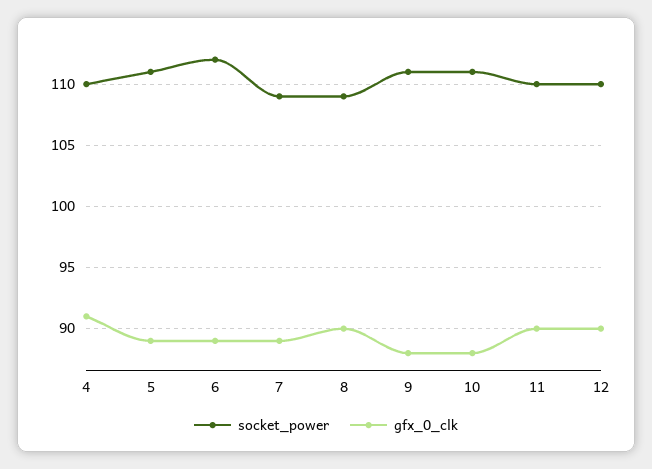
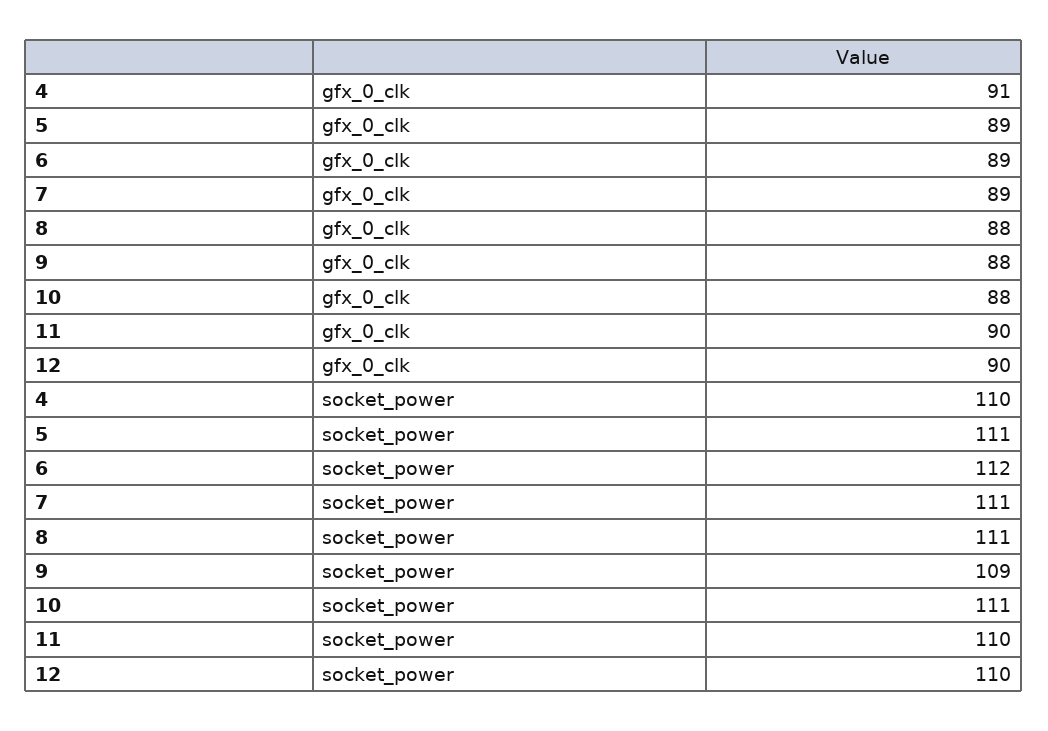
  {
    "socket_power": {
      "4": 110,
      "5": 111,
      "6": 112,
-     "7": 109,
+     "7": 111,
-     "8": 109,
+     "8": 111,
-     "9": 111,
+     "9": 109,
      "10": 111,
      "11": 110,
      "12": 110
    },
    "gfx_0_clk": {
      "4": 91,
      "5": 89,
      "6": 89,
      "7": 89,
-     "8": 90,
+     "8": 88,
      "9": 88,
      "10": 88,
      "11": 90,
      "12": 90
    }
  }

